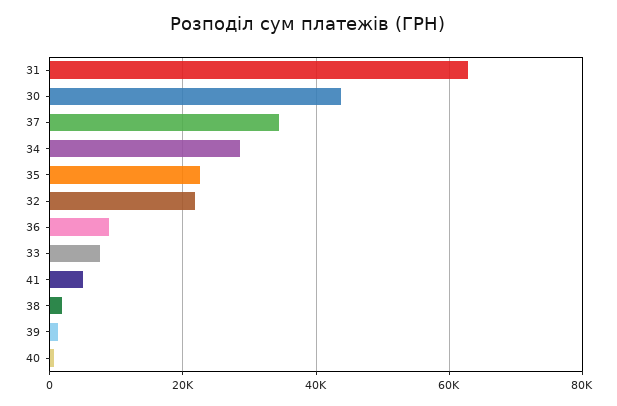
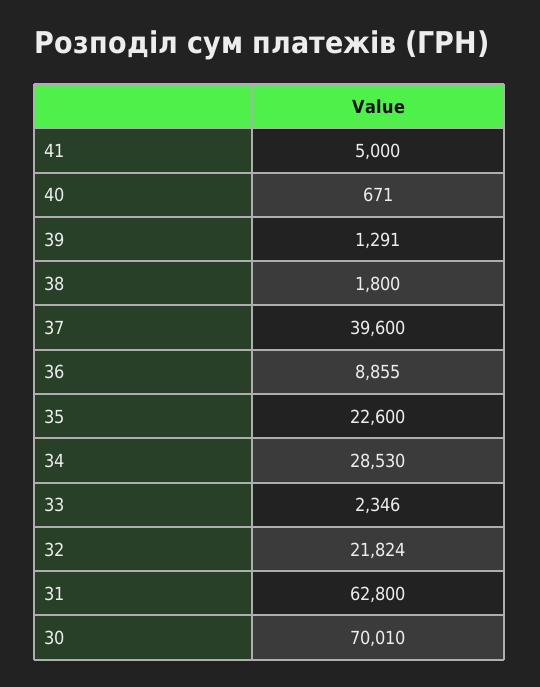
  {
    "31": 62800,
-   "30": 44000,
+   "30": 70010,
-   "37": 34000,
+   "37": 39600,
    "34": 28530,
    "35": 22600,
    "32": 21824,
    "36": 8855,
-   "33": 8000,
+   "33": 2346,
    "41": 5000,
    "38": 1800,
    "39": 1291,
    "40": 671
  }

